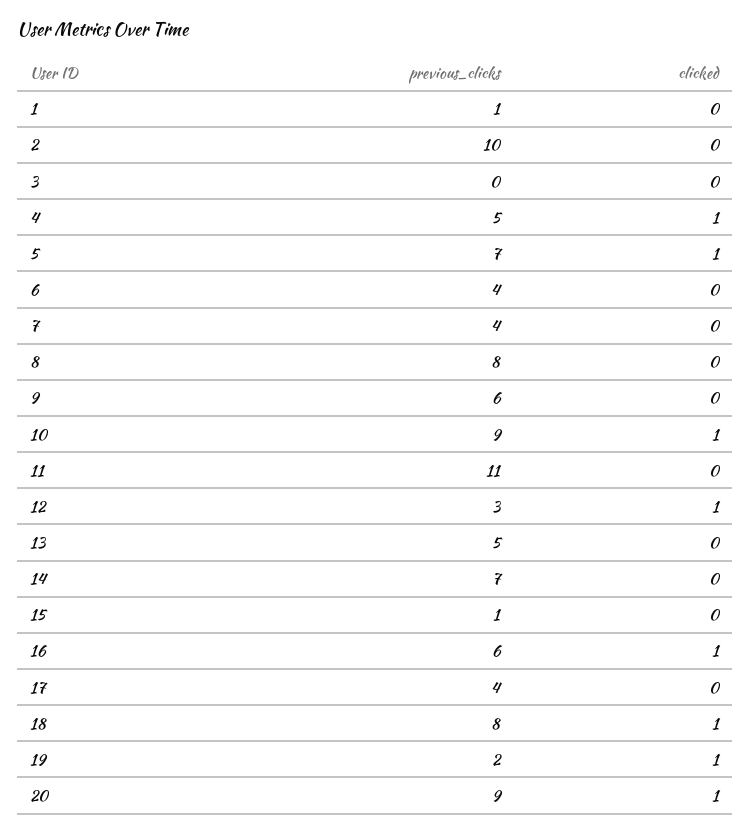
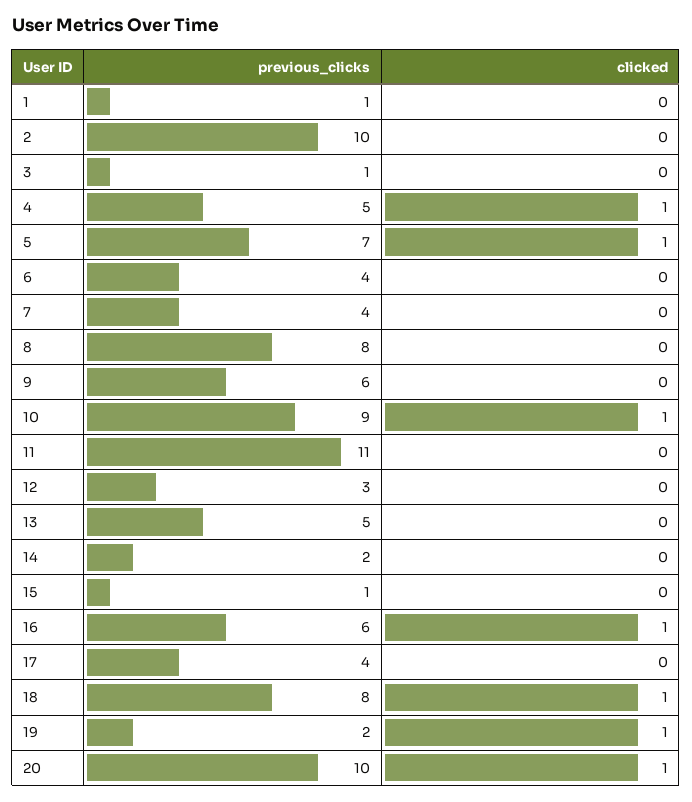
  {
    "previous_clicks": {
      "1": 1,
      "2": 10,
-     "3": 0,
+     "3": 1,
      "4": 5,
      "5": 7,
      "6": 4,
      "7": 4,
      "8": 8,
      "9": 6,
      "10": 9,
      "11": 11,
      "12": 3,
      "13": 5,
-     "14": 7,
+     "14": 2,
      "15": 1,
      "16": 6,
      "17": 4,
      "18": 8,
      "19": 2,
-     "20": 9
+     "20": 10
    },
    "clicked": {
      "1": 0,
      "2": 0,
      "3": 0,
      "4": 1,
      "5": 1,
      "6": 0,
      "7": 0,
      "8": 0,
      "9": 0,
      "10": 1,
      "11": 0,
-     "12": 1,
+     "12": 0,
      "13": 0,
      "14": 0,
      "15": 0,
      "16": 1,
      "17": 0,
      "18": 1,
      "19": 1,
      "20": 1
    }
  }

